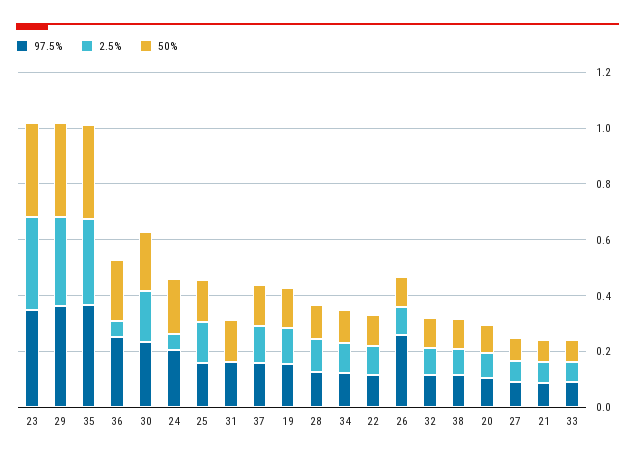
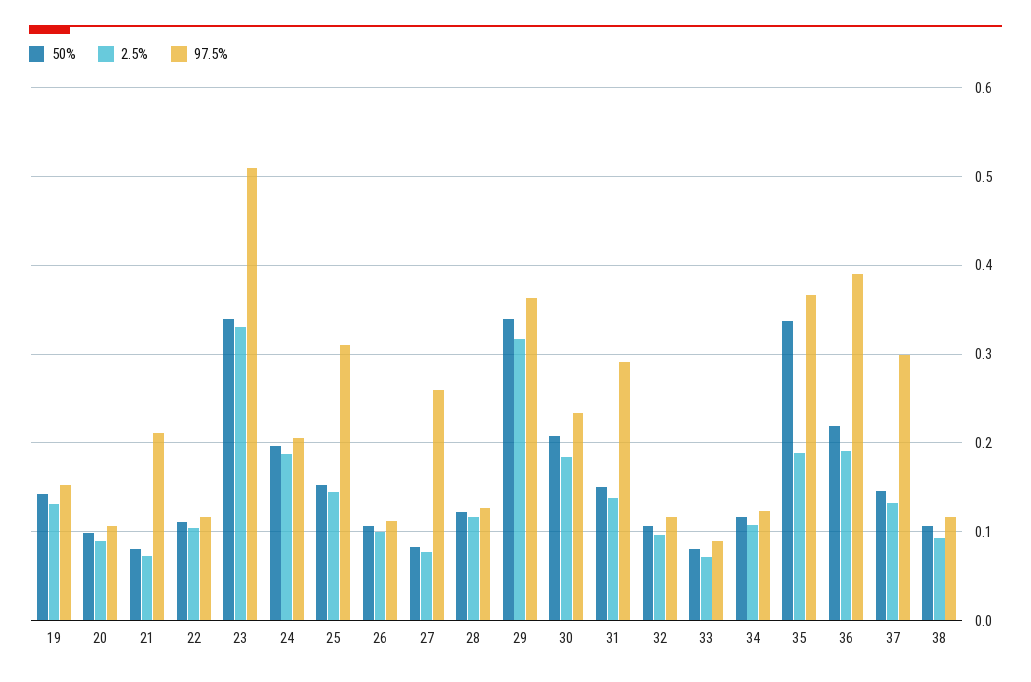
  {
    "97.5%": {
-     "23": 0.35,
+     "23": 0.51,
      "29": 0.36,
      "35": 0.37,
-     "36": 0.25,
+     "36": 0.39,
      "30": 0.23,
      "24": 0.21,
-     "25": 0.15,
+     "25": 0.31,
-     "31": 0.15,
+     "31": 0.29,
-     "37": 0.15,
+     "37": 0.3,
      "19": 0.15,
      "28": 0.13,
      "34": 0.12,
      "22": 0.12,
-     "26": 0.25,
+     "26": 0.11,
      "32": 0.12,
      "38": 0.12,
      "20": 0.11,
-     "27": 0.1,
+     "27": 0.26,
-     "21": 0.1,
+     "21": 0.21,
      "33": 0.09
    },
    "2.5%": {
      "23": 0.33,
      "29": 0.32,
-     "35": 0.3,
+     "35": 0.19,
-     "36": 0.05,
+     "36": 0.19,
      "30": 0.18,
-     "24": 0.05,
+     "24": 0.19,
      "25": 0.15,
-     "31": 0,
+     "31": 0.14,
      "37": 0.13,
      "19": 0.13,
      "28": 0.12,
      "34": 0.11,
      "22": 0.1,
      "26": 0.1,
      "32": 0.1,
      "38": 0.09,
      "20": 0.09,
      "27": 0.08,
      "21": 0.07,
      "33": 0.07
    },
    "50%": {
      "23": 0.34,
      "29": 0.34,
      "35": 0.34,
      "36": 0.22,
      "30": 0.21,
      "24": 0.2,
      "25": 0.15,
      "31": 0.15,
      "37": 0.15,
      "19": 0.14,
      "28": 0.12,
      "34": 0.12,
      "22": 0.11,
      "26": 0.11,
      "32": 0.11,
      "38": 0.11,
      "20": 0.1,
      "27": 0.08,
      "21": 0.08,
      "33": 0.08
    }
  }

